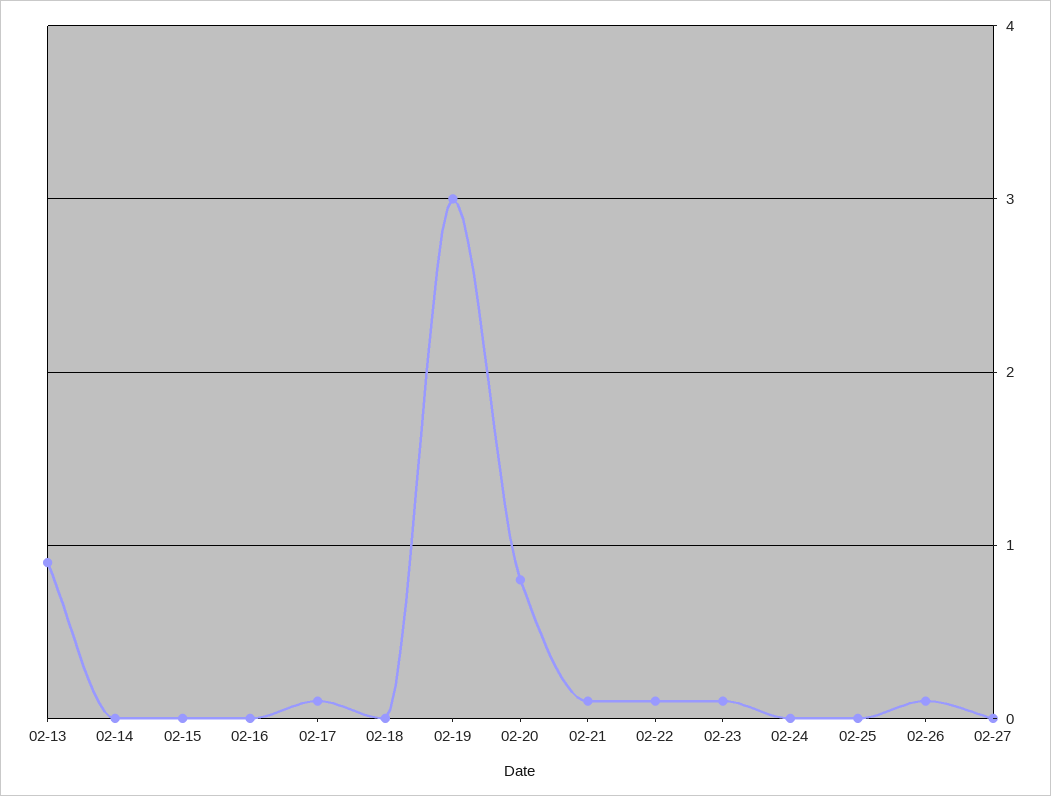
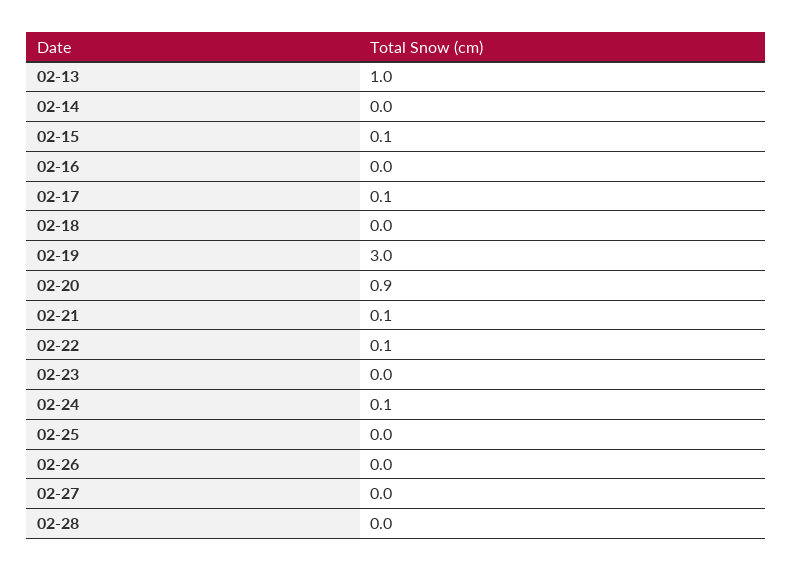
  {
-   "02-13": 0.9,
+   "02-13": 1,
    "02-14": 0,
-   "02-15": 0,
+   "02-15": 0.1,
    "02-16": 0,
    "02-17": 0.1,
    "02-18": 0,
    "02-19": 3,
-   "02-20": 0.8,
+   "02-20": 0.9,
    "02-21": 0.1,
    "02-22": 0.1,
-   "02-23": 0.1,
+   "02-23": 0,
-   "02-24": 0,
+   "02-24": 0.1,
    "02-25": 0,
-   "02-26": 0.1,
+   "02-26": 0,
-   "02-27": 0
+   "02-27": 0,
+   "02-28": 0
  }

